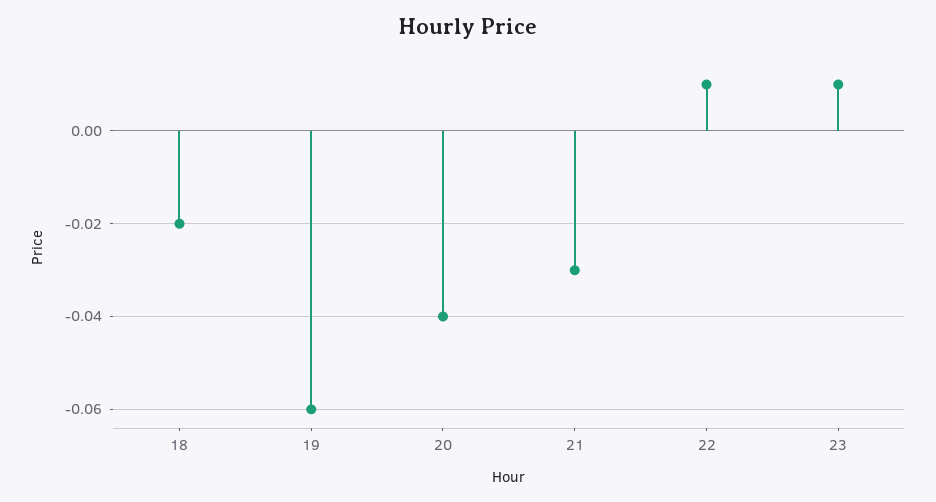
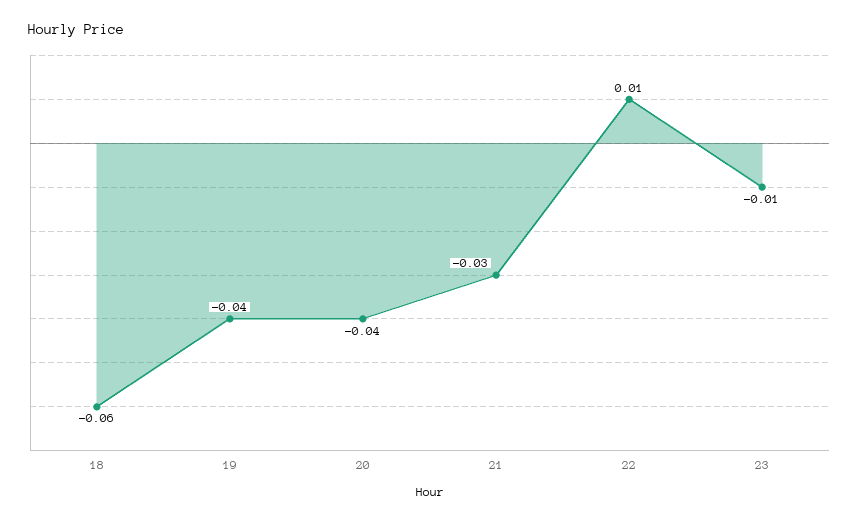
  {
-   "18": -0.02,
+   "18": -0.06,
-   "19": -0.06,
+   "19": -0.04,
    "20": -0.04,
    "21": -0.03,
    "22": 0.01,
-   "23": 0.01
+   "23": -0.01
  }

